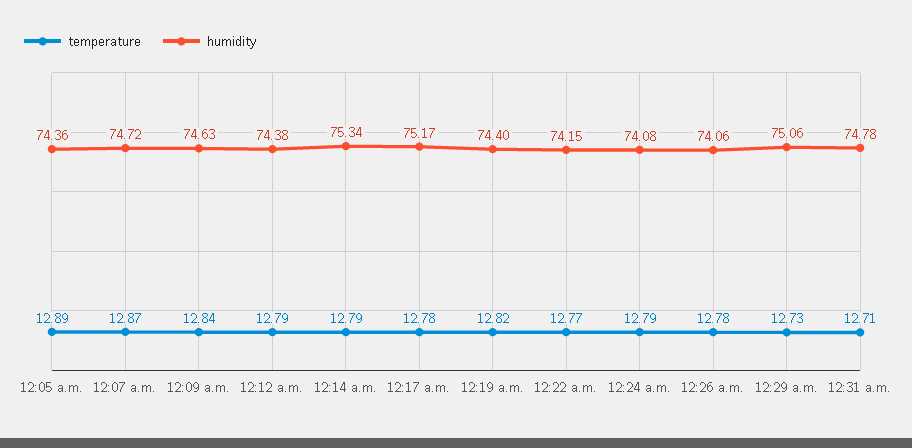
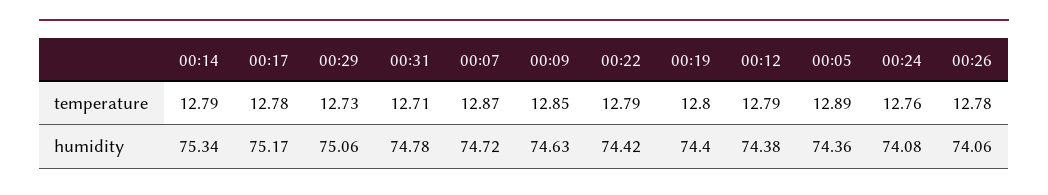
  {
    "temperature": {
      "12:05 a.m.": 12.89,
      "12:07 a.m.": 12.87,
-     "12:09 a.m.": 12.84,
+     "12:09 a.m.": 12.85,
      "12:12 a.m.": 12.79,
      "12:14 a.m.": 12.79,
      "12:17 a.m.": 12.78,
-     "12:19 a.m.": 12.82,
+     "12:19 a.m.": 12.8,
-     "12:22 a.m.": 12.77,
+     "12:22 a.m.": 12.79,
-     "12:24 a.m.": 12.79,
+     "12:24 a.m.": 12.76,
      "12:26 a.m.": 12.78,
      "12:29 a.m.": 12.73,
      "12:31 a.m.": 12.71
    },
    "humidity": {
      "12:05 a.m.": 74.36,
      "12:07 a.m.": 74.72,
      "12:09 a.m.": 74.63,
      "12:12 a.m.": 74.38,
      "12:14 a.m.": 75.34,
      "12:17 a.m.": 75.17,
      "12:19 a.m.": 74.4,
-     "12:22 a.m.": 74.15,
+     "12:22 a.m.": 74.42,
      "12:24 a.m.": 74.08,
      "12:26 a.m.": 74.06,
      "12:29 a.m.": 75.06,
      "12:31 a.m.": 74.78
    }
  }

